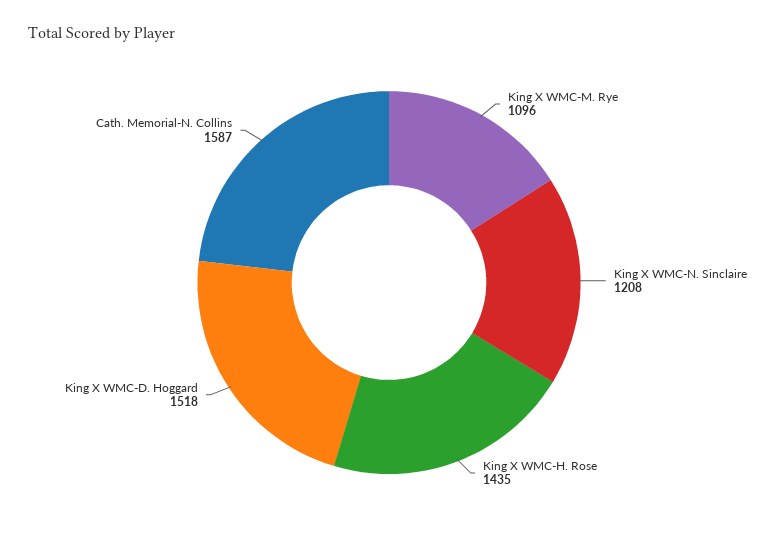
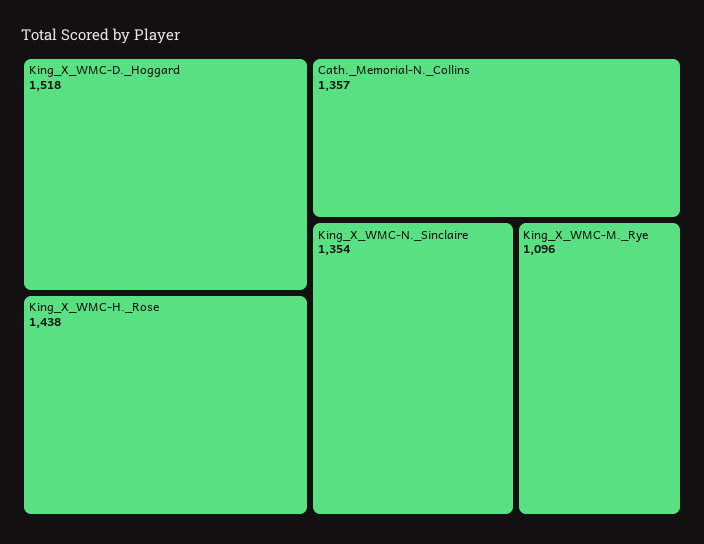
  {
    "King X WMC-M. Rye": 1096,
-   "King X WMC-N. Sinclaire": 1208,
+   "King X WMC-N. Sinclaire": 1354,
-   "King X WMC-H. Rose": 1435,
+   "King X WMC-H. Rose": 1438,
    "King X WMC-D. Hoggard": 1518,
-   "Cath. Memorial-N. Collins": 1587
+   "Cath. Memorial-N. Collins": 1357
  }

